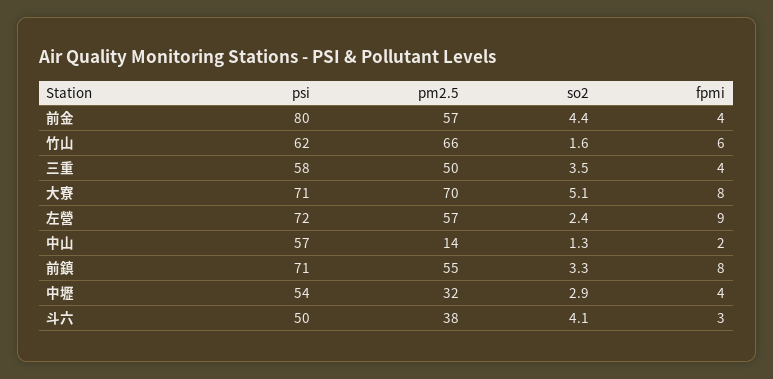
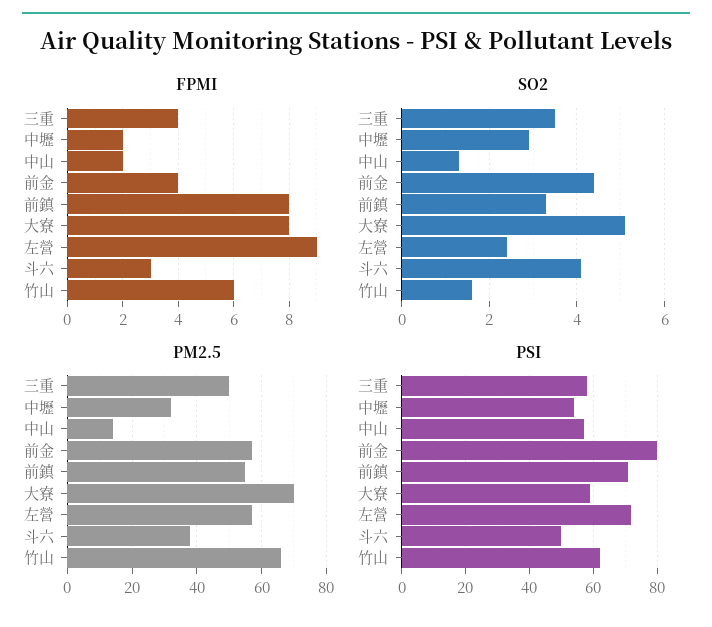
  {
    "psi": {
      "前金": 80,
      "竹山": 62,
      "三重": 58,
-     "大寮": 71,
+     "大寮": 60,
      "左營": 72,
      "中山": 57,
      "前鎮": 71,
      "中壢": 54,
      "斗六": 50
    },
    "pm2.5": {
      "前金": 57,
      "竹山": 66,
      "三重": 50,
      "大寮": 70,
      "左營": 57,
      "中山": 14,
      "前鎮": 55,
      "中壢": 32,
      "斗六": 38
    },
    "so2": {
      "前金": 4.4,
      "竹山": 1.6,
      "三重": 3.5,
      "大寮": 5.1,
      "左營": 2.4,
      "中山": 1.3,
      "前鎮": 3.3,
      "中壢": 2.9,
      "斗六": 4.1
    },
    "fpmi": {
      "前金": 4,
      "竹山": 6,
      "三重": 4,
      "大寮": 8,
      "左營": 9,
      "中山": 2,
      "前鎮": 8,
-     "中壢": 4,
+     "中壢": 2,
      "斗六": 3
    }
  }

